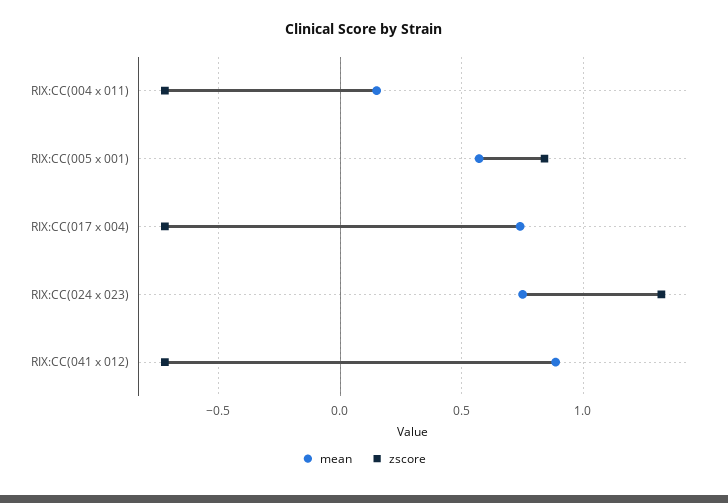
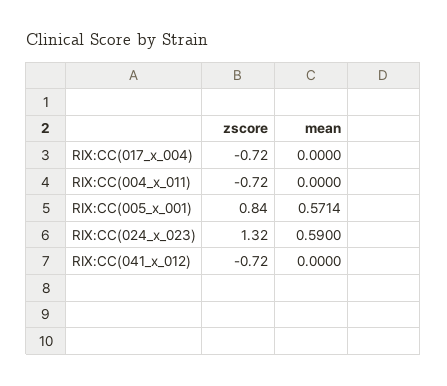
  {
    "mean": {
-     "RIX:CC(004 x 011)": 0.15,
+     "RIX:CC(004 x 011)": 0,
      "RIX:CC(005 x 001)": 0.5714,
-     "RIX:CC(017 x 004)": 0.75,
+     "RIX:CC(017 x 004)": 0,
-     "RIX:CC(024 x 023)": 0.75,
+     "RIX:CC(024 x 023)": 0.59,
-     "RIX:CC(041 x 012)": 0.9
+     "RIX:CC(041 x 012)": 0
    },
    "zscore": {
      "RIX:CC(004 x 011)": -0.72,
      "RIX:CC(005 x 001)": 0.84,
      "RIX:CC(017 x 004)": -0.72,
      "RIX:CC(024 x 023)": 1.32,
      "RIX:CC(041 x 012)": -0.72
    }
  }

